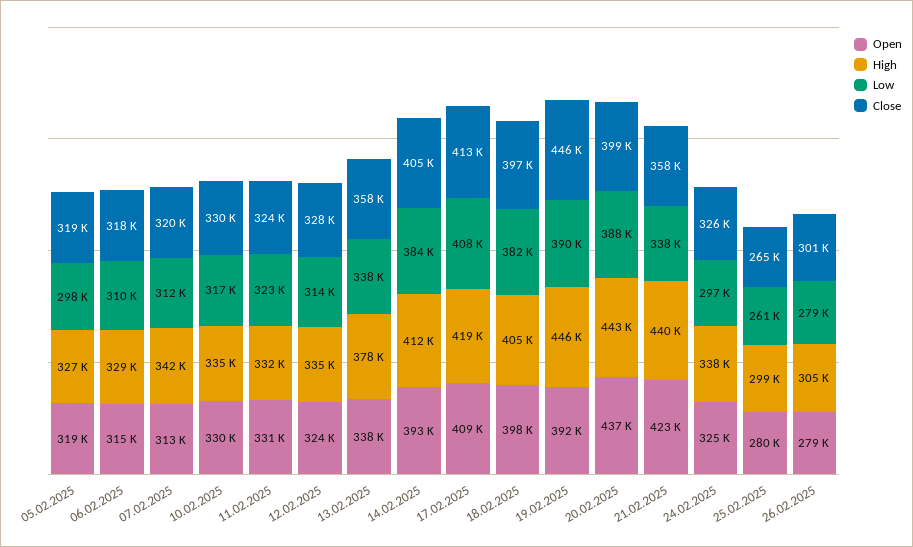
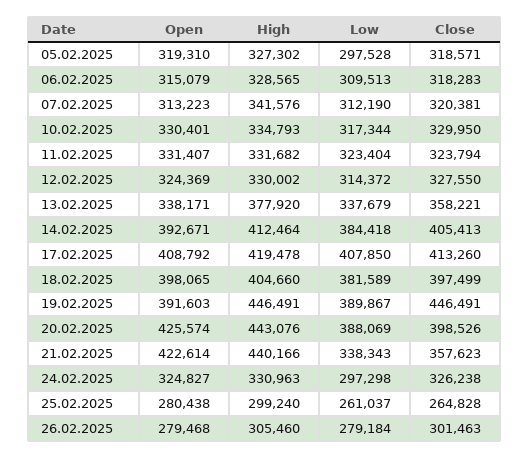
  {
    "Open": {
      "05.02.2025": 319310,
      "06.02.2025": 315079,
      "07.02.2025": 313223,
      "10.02.2025": 330401,
      "11.02.2025": 331407,
      "12.02.2025": 324369,
      "13.02.2025": 338171,
      "14.02.2025": 392671,
      "17.02.2025": 408792,
      "18.02.2025": 398065,
      "19.02.2025": 391603,
-     "20.02.2025": 437000,
+     "20.02.2025": 425574,
      "21.02.2025": 422614,
      "24.02.2025": 324827,
      "25.02.2025": 280438,
      "26.02.2025": 279468
    },
    "High": {
      "05.02.2025": 327302,
      "06.02.2025": 328565,
      "07.02.2025": 341576,
      "10.02.2025": 334793,
      "11.02.2025": 331682,
-     "12.02.2025": 335000,
+     "12.02.2025": 330002,
      "13.02.2025": 377920,
      "14.02.2025": 412464,
      "17.02.2025": 419478,
      "18.02.2025": 404660,
      "19.02.2025": 446491,
      "20.02.2025": 443076,
      "21.02.2025": 440166,
-     "24.02.2025": 338000,
+     "24.02.2025": 330963,
      "25.02.2025": 299240,
      "26.02.2025": 305460
    },
    "Low": {
      "05.02.2025": 297528,
      "06.02.2025": 309513,
      "07.02.2025": 312190,
      "10.02.2025": 317344,
      "11.02.2025": 323404,
      "12.02.2025": 314372,
      "13.02.2025": 337679,
      "14.02.2025": 384418,
      "17.02.2025": 407850,
      "18.02.2025": 381589,
      "19.02.2025": 389867,
      "20.02.2025": 388069,
      "21.02.2025": 338343,
      "24.02.2025": 297298,
      "25.02.2025": 261037,
      "26.02.2025": 279184
    },
    "Close": {
      "05.02.2025": 318571,
      "06.02.2025": 318283,
      "07.02.2025": 320381,
      "10.02.2025": 329950,
      "11.02.2025": 323794,
      "12.02.2025": 327550,
      "13.02.2025": 358221,
      "14.02.2025": 405413,
      "17.02.2025": 413260,
      "18.02.2025": 397499,
      "19.02.2025": 446491,
      "20.02.2025": 398526,
      "21.02.2025": 357623,
      "24.02.2025": 326238,
      "25.02.2025": 264828,
      "26.02.2025": 301463
    }
  }

